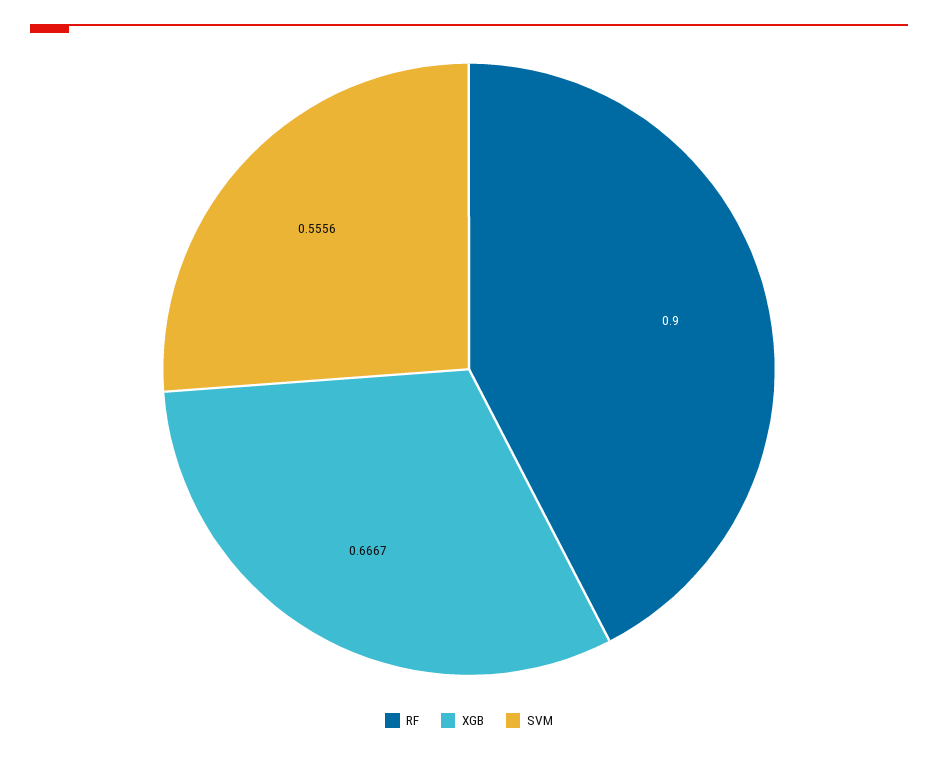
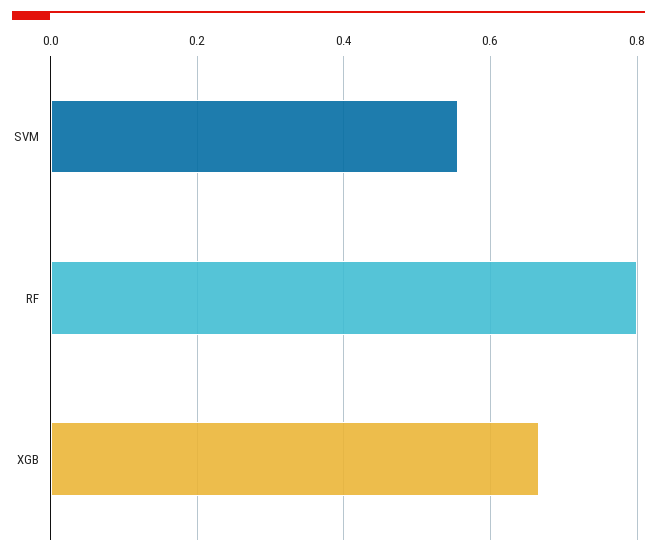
  {
-   "RF": 0.9,
+   "RF": 0.8,
    "XGB": 0.6667,
    "SVM": 0.5556
  }

